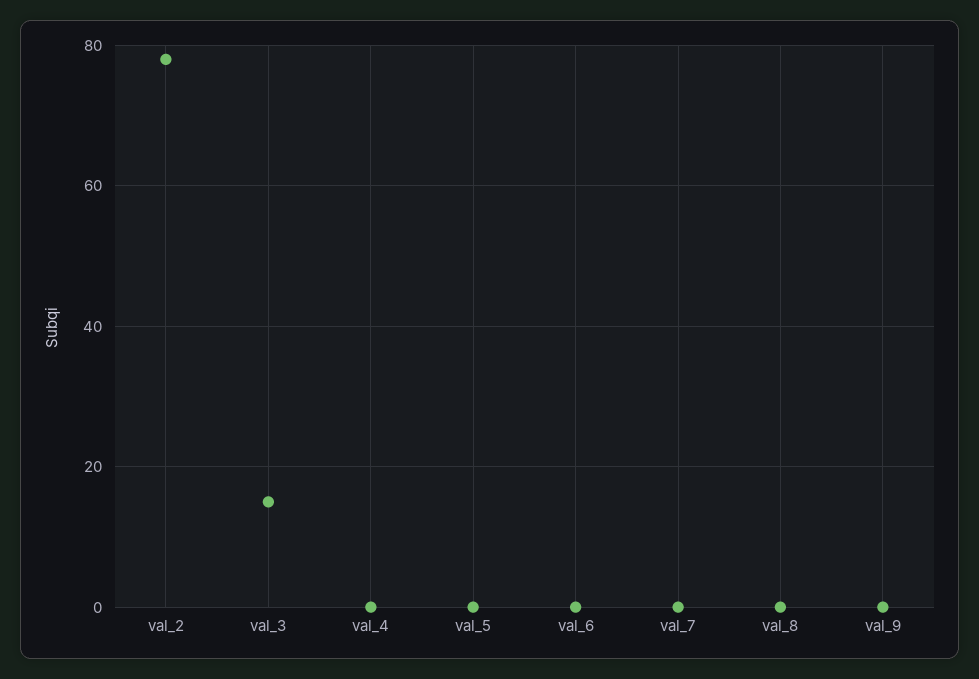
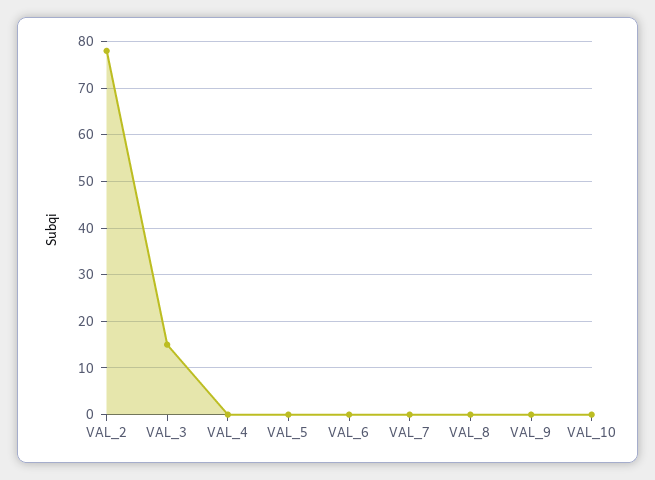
  {
    "val_2": 80,
    "val_3": 15,
    "val_4": 0,
    "val_5": 0,
    "val_6": 0,
    "val_7": 0,
    "val_8": 0,
-   "val_9": 0
+   "val_9": 0,
+   "VAL_10": 0
  }

